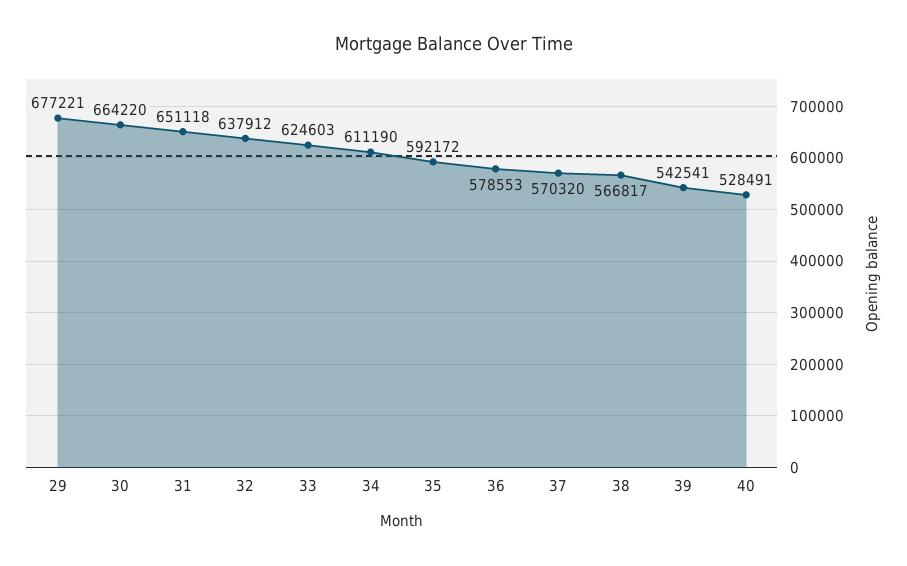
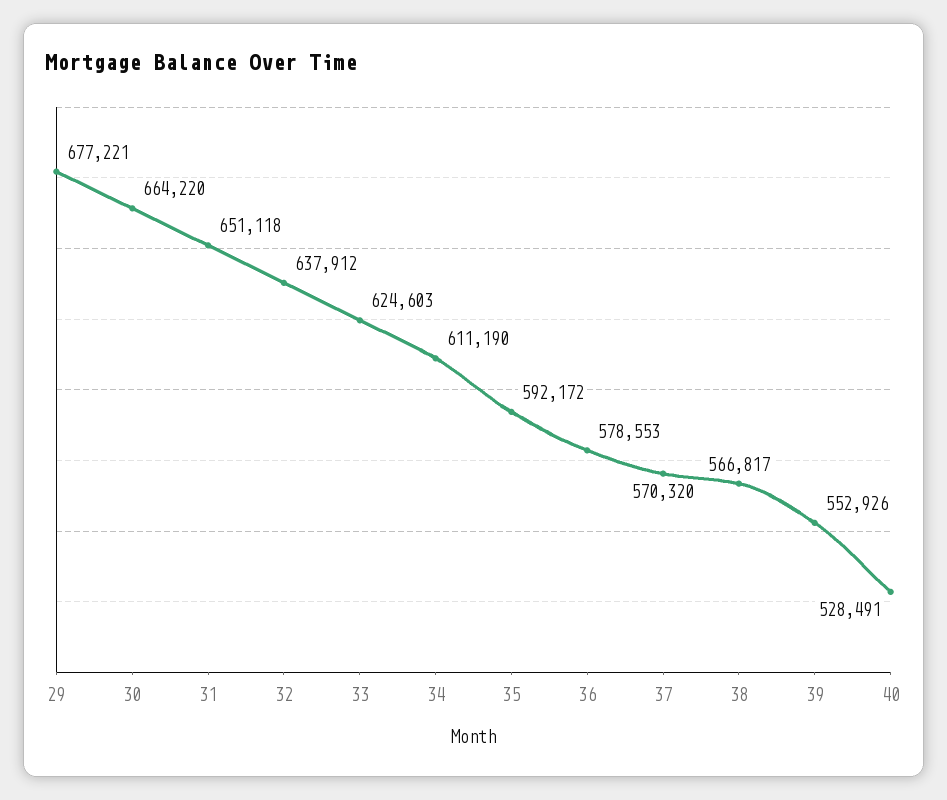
  {
    "29": 677221,
    "30": 664220,
    "31": 651118,
    "32": 637912,
    "33": 624603,
    "34": 611190,
    "35": 592172,
    "36": 578553,
    "37": 570320,
    "38": 566817,
-   "39": 542541,
+   "39": 552926,
    "40": 528491
  }

